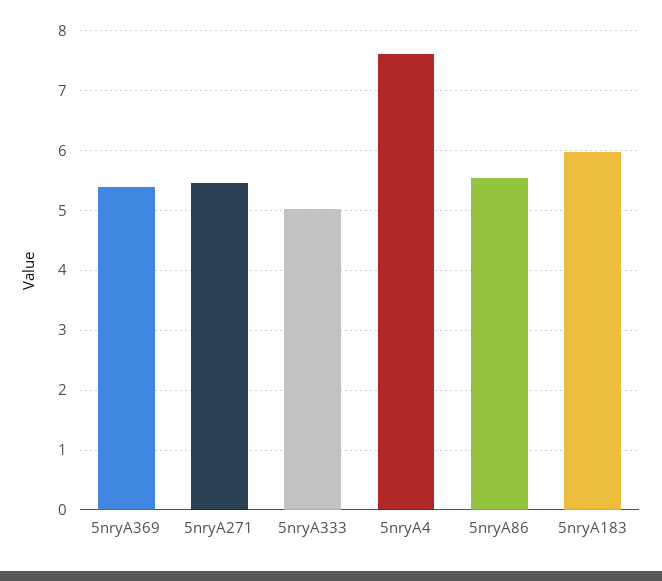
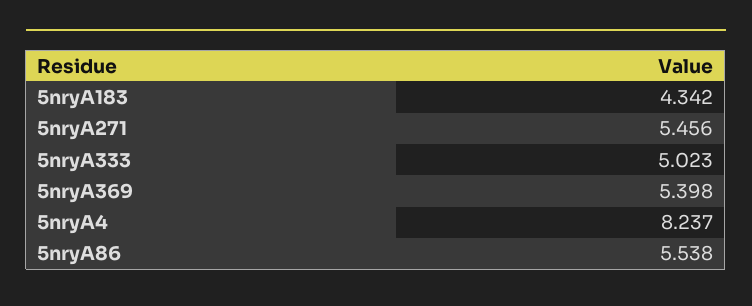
  {
    "5nryA369": 5.398,
    "5nryA271": 5.456,
    "5nryA333": 5.023,
-   "5nryA4": 7.6,
+   "5nryA4": 8.237,
    "5nryA86": 5.538,
-   "5nryA183": 6
+   "5nryA183": 4.342
  }

